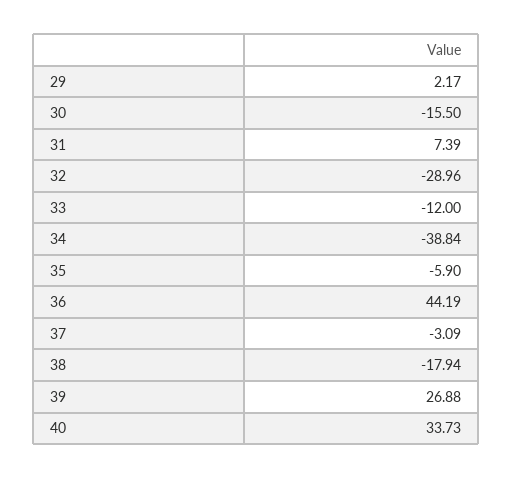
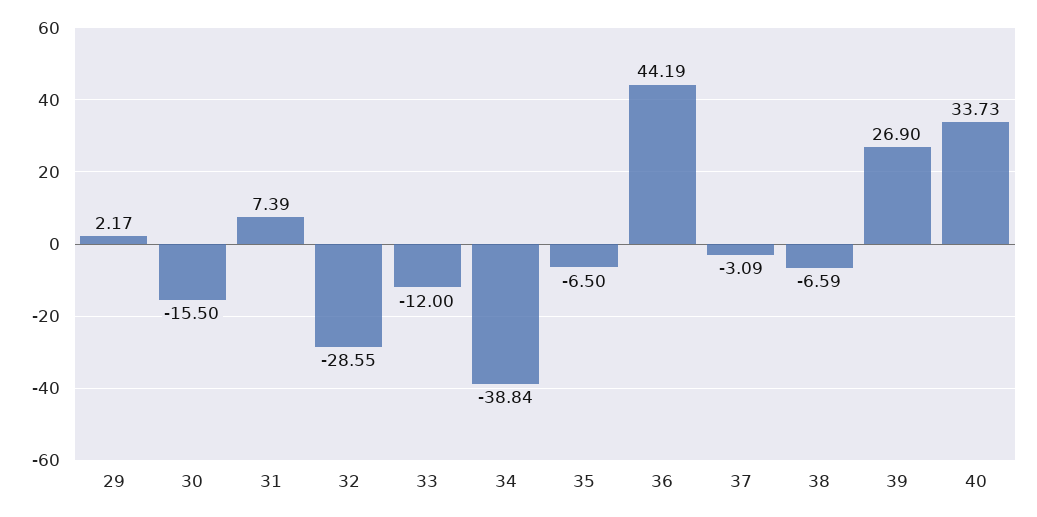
  {
    "29": 2.17,
    "30": -15.5,
    "31": 7.39,
-   "32": -28.96,
+   "32": -28.55,
    "33": -12,
    "34": -38.84,
-   "35": -5.9,
+   "35": -6.5,
    "36": 44.19,
    "37": -3.09,
-   "38": -17.94,
+   "38": -6.59,
-   "39": 26.88,
+   "39": 26.9,
    "40": 33.73
  }

